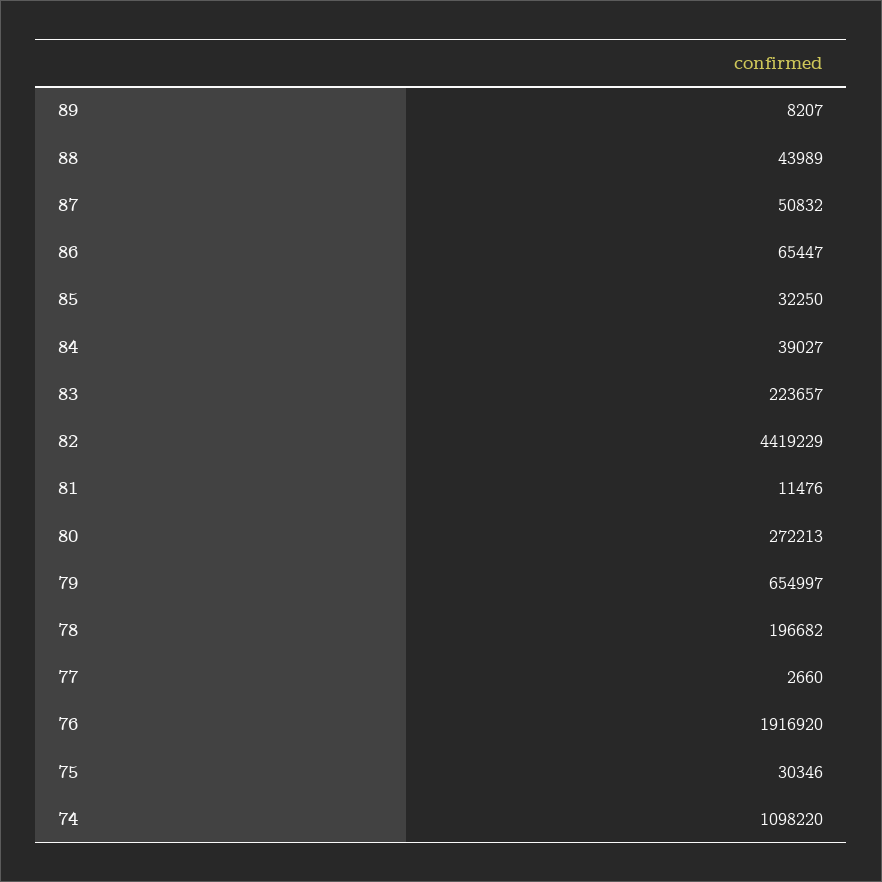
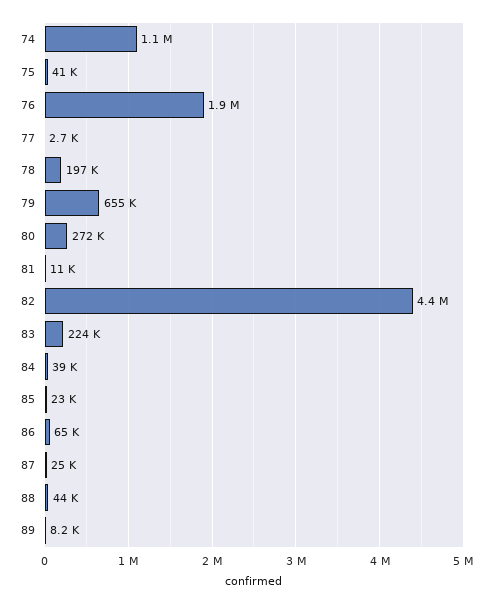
  {
    "89": 8207,
    "88": 43989,
-   "87": 50832,
+   "87": 25000,
    "86": 65447,
-   "85": 32250,
+   "85": 23000,
    "84": 39027,
    "83": 223657,
    "82": 4419229,
    "81": 11476,
    "80": 272213,
    "79": 654997,
    "78": 196682,
    "77": 2660,
    "76": 1916920,
-   "75": 30346,
+   "75": 41000,
    "74": 1098220
  }

